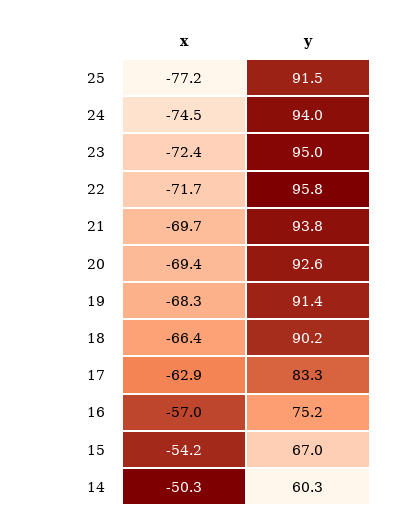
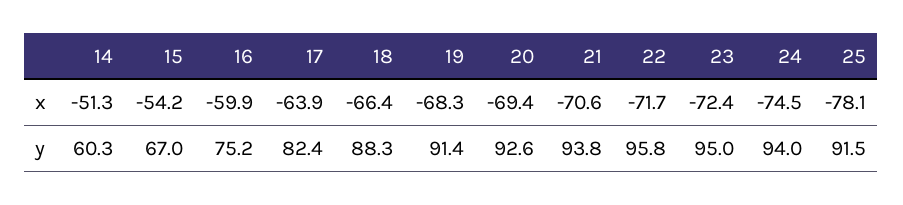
  {
    "x": {
-     "25": -77.2,
+     "25": -78.1,
      "24": -74.5,
      "23": -72.4,
      "22": -71.7,
-     "21": -69.7,
+     "21": -70.6,
      "20": -69.4,
      "19": -68.3,
      "18": -66.4,
-     "17": -62.9,
+     "17": -63.9,
-     "16": -57,
+     "16": -59.9,
      "15": -54.2,
-     "14": -50.3
+     "14": -51.3
    },
    "y": {
      "25": 91.5,
      "24": 94,
      "23": 95,
      "22": 95.8,
      "21": 93.8,
      "20": 92.6,
      "19": 91.4,
-     "18": 90.2,
+     "18": 88.3,
-     "17": 83.3,
+     "17": 82.4,
      "16": 75.2,
      "15": 67,
      "14": 60.3
    }
  }

